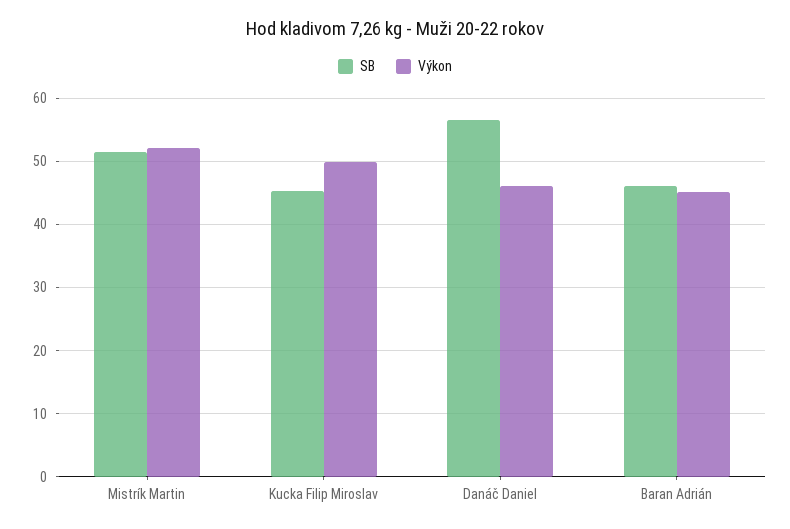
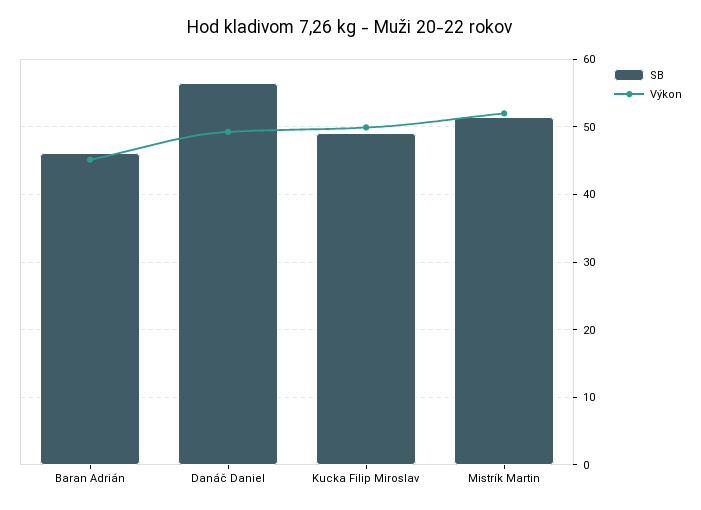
  {
    "SB": {
      "Mistrík Martin": 52,
-     "Kucka Filip Miroslav": 45,
+     "Kucka Filip Miroslav": 49,
      "Danáč Daniel": 56,
      "Baran Adrián": 46
    },
    "Výkon": {
      "Mistrík Martin": 52,
      "Kucka Filip Miroslav": 50,
-     "Danáč Daniel": 46,
+     "Danáč Daniel": 49,
      "Baran Adrián": 45
    }
  }

